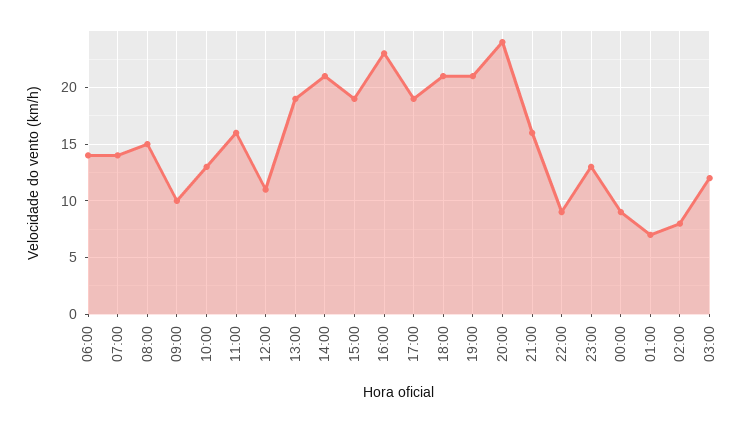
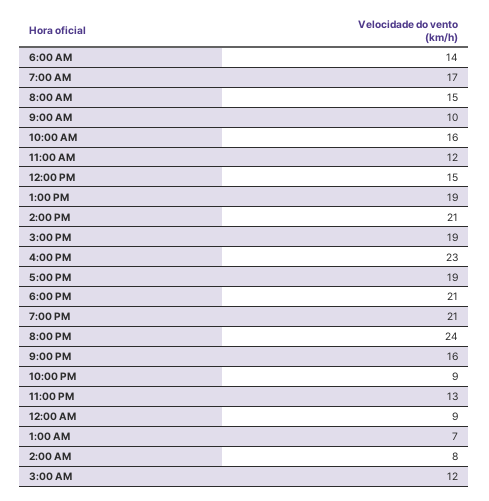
  {
    "06:00": 14,
-   "07:00": 14,
+   "07:00": 17,
    "08:00": 15,
    "09:00": 10,
-   "10:00": 13,
+   "10:00": 16,
-   "11:00": 16,
+   "11:00": 12,
-   "12:00": 11,
+   "12:00": 15,
    "13:00": 19,
    "14:00": 21,
    "15:00": 19,
    "16:00": 23,
    "17:00": 19,
    "18:00": 21,
    "19:00": 21,
    "20:00": 24,
    "21:00": 16,
    "22:00": 9,
    "23:00": 13,
    "00:00": 9,
    "01:00": 7,
    "02:00": 8,
    "03:00": 12
  }

